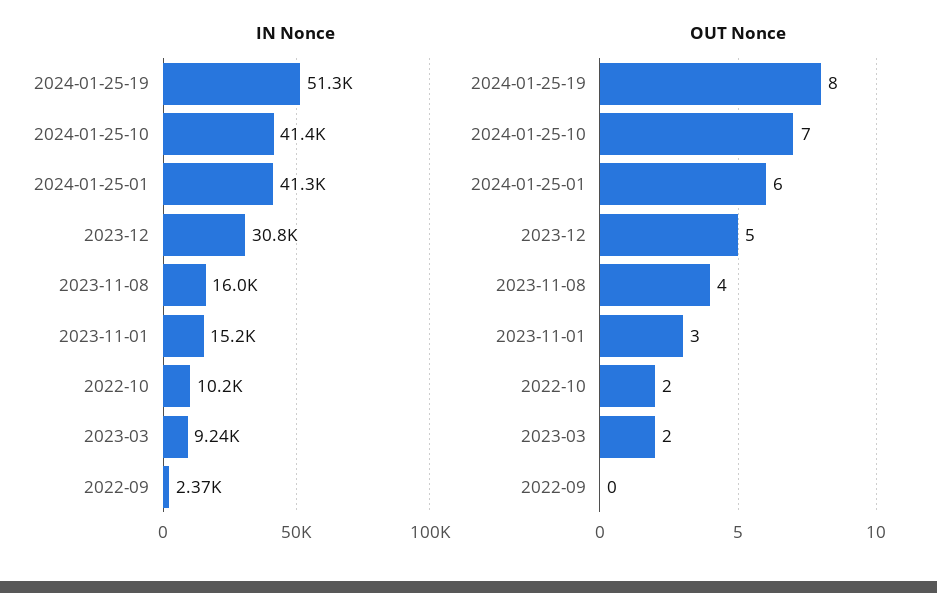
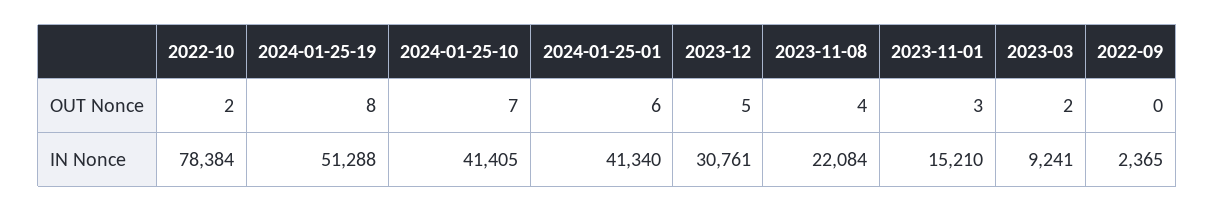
  {
    "IN Nonce": {
      "2024-01-25-19": 51288,
      "2024-01-25-10": 41405,
      "2024-01-25-01": 41340,
      "2023-12": 30761,
-     "2023-11-08": 16000,
+     "2023-11-08": 22084,
      "2023-11-01": 15210,
-     "2022-10": 10200,
+     "2022-10": 78384,
      "2023-03": 9241,
      "2022-09": 2365
    },
    "OUT Nonce": {
      "2024-01-25-19": 8,
      "2024-01-25-10": 7,
      "2024-01-25-01": 6,
      "2023-12": 5,
      "2023-11-08": 4,
      "2023-11-01": 3,
      "2022-10": 2,
      "2023-03": 2,
      "2022-09": 0
    }
  }

